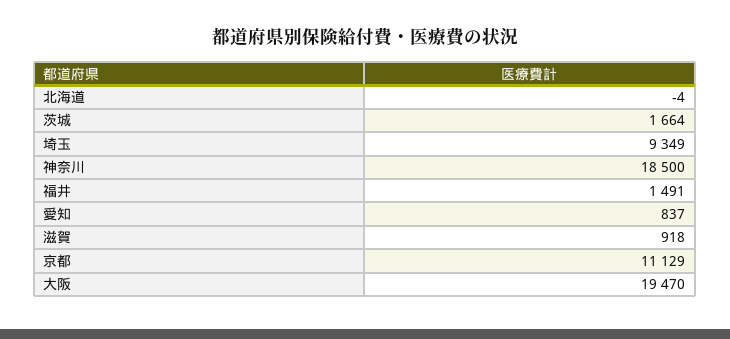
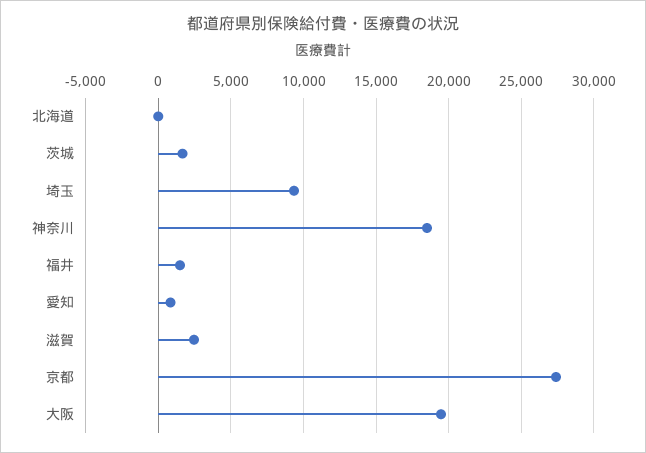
  {
    "北海道": -4,
    "茨城": 1664,
    "埼玉": 9349,
    "神奈川": 18500,
    "福井": 1491,
    "愛知": 837,
-   "滋賀": 918,
+   "滋賀": 2500,
-   "京都": 11129,
+   "京都": 27500,
    "大阪": 19470
  }

